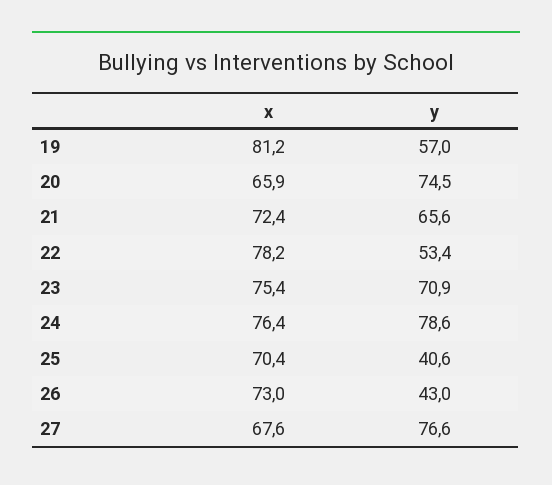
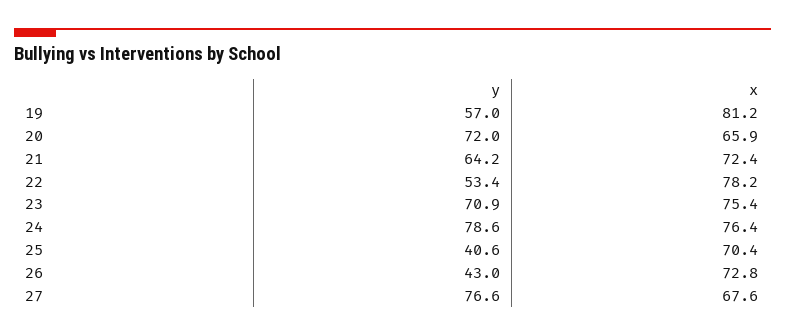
  {
    "x": {
      "19": 81.2,
      "20": 65.9,
      "21": 72.4,
      "22": 78.2,
      "23": 75.4,
      "24": 76.4,
      "25": 70.4,
-     "26": 73,
+     "26": 72.8,
      "27": 67.6
    },
    "y": {
      "19": 57,
-     "20": 74.5,
+     "20": 72,
-     "21": 65.6,
+     "21": 64.2,
      "22": 53.4,
      "23": 70.9,
      "24": 78.6,
      "25": 40.6,
      "26": 43,
      "27": 76.6
    }
  }

